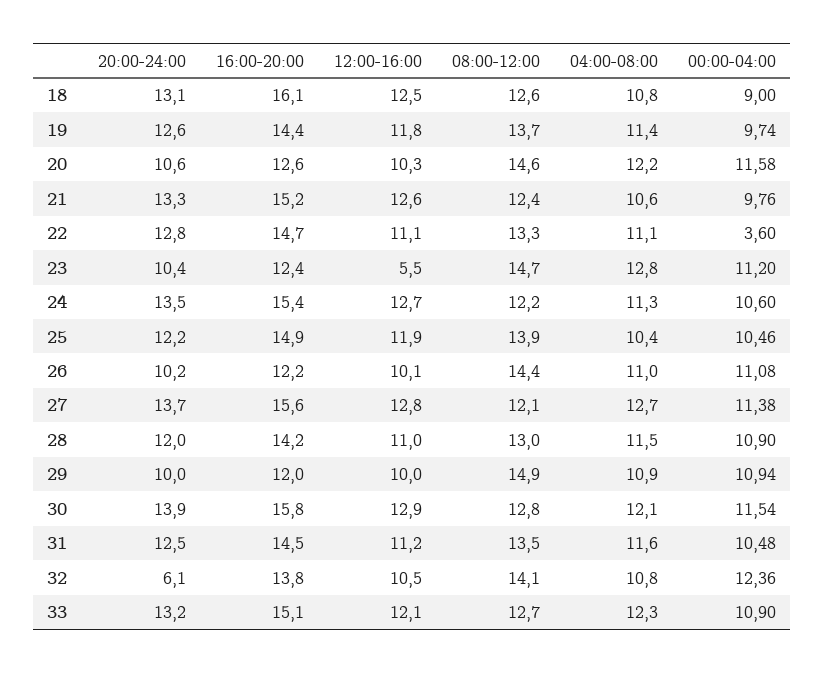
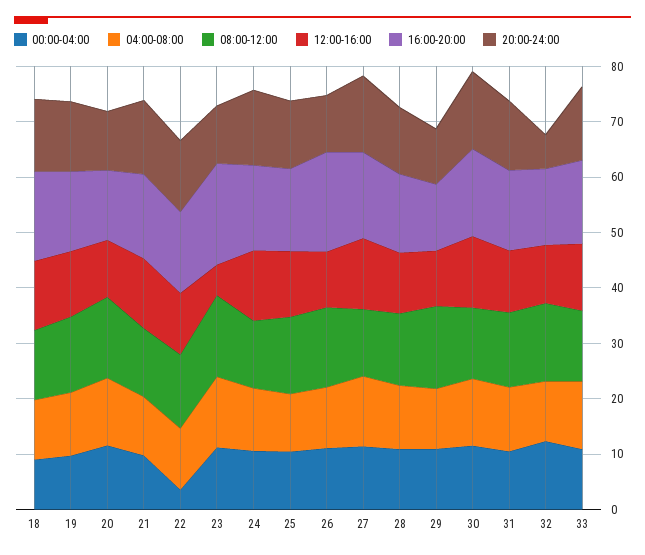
  {
    "20:00-24:00": {
      "18": 13.1,
      "19": 12.6,
      "20": 10.6,
      "21": 13.3,
      "22": 12.8,
      "23": 10.4,
      "24": 13.5,
      "25": 12.2,
      "26": 10.2,
      "27": 13.7,
      "28": 12,
      "29": 10,
      "30": 13.9,
      "31": 12.5,
      "32": 6.1,
      "33": 13.2
    },
    "16:00-20:00": {
      "18": 16.1,
      "19": 14.4,
      "20": 12.6,
      "21": 15.2,
      "22": 14.7,
-     "23": 12.4,
+     "23": 18,
      "24": 15.4,
      "25": 14.9,
-     "26": 12.2,
+     "26": 18,
      "27": 15.6,
      "28": 14.2,
      "29": 12,
      "30": 15.8,
      "31": 14.5,
      "32": 13.8,
      "33": 15.1
    },
    "12:00-16:00": {
      "18": 12.5,
      "19": 11.8,
      "20": 10.3,
      "21": 12.6,
      "22": 11.1,
      "23": 5.5,
      "24": 12.7,
      "25": 11.9,
      "26": 10.1,
      "27": 12.8,
      "28": 11,
      "29": 10,
      "30": 12.9,
      "31": 11.2,
      "32": 10.5,
      "33": 12.1
    },
    "08:00-12:00": {
      "18": 12.6,
      "19": 13.7,
      "20": 14.6,
      "21": 12.4,
      "22": 13.3,
      "23": 14.7,
      "24": 12.2,
      "25": 13.9,
      "26": 14.4,
      "27": 12.1,
      "28": 13,
      "29": 14.9,
      "30": 12.8,
      "31": 13.5,
      "32": 14.1,
      "33": 12.7
    },
    "04:00-08:00": {
      "18": 10.8,
      "19": 11.4,
      "20": 12.2,
      "21": 10.6,
      "22": 11.1,
      "23": 12.8,
      "24": 11.3,
      "25": 10.4,
      "26": 11,
      "27": 12.7,
      "28": 11.5,
      "29": 10.9,
      "30": 12.1,
      "31": 11.6,
      "32": 10.8,
      "33": 12.3
    },
    "00:00-04:00": {
      "18": 9,
      "19": 9.74,
      "20": 11.58,
      "21": 9.76,
      "22": 3.6,
      "23": 11.2,
      "24": 10.6,
      "25": 10.46,
      "26": 11.08,
      "27": 11.38,
      "28": 10.9,
      "29": 10.94,
      "30": 11.54,
      "31": 10.48,
      "32": 12.36,
      "33": 10.9
    }
  }

